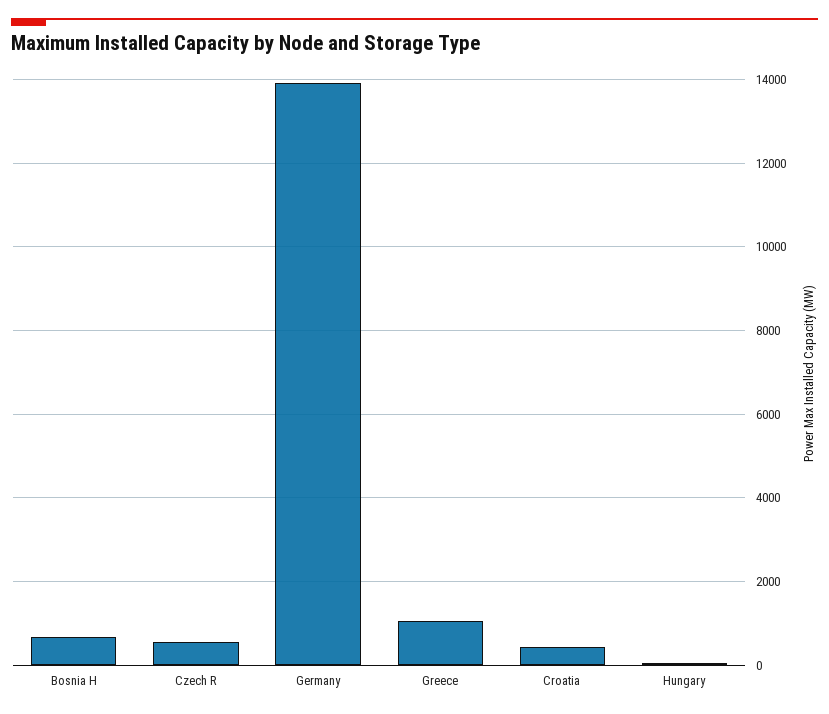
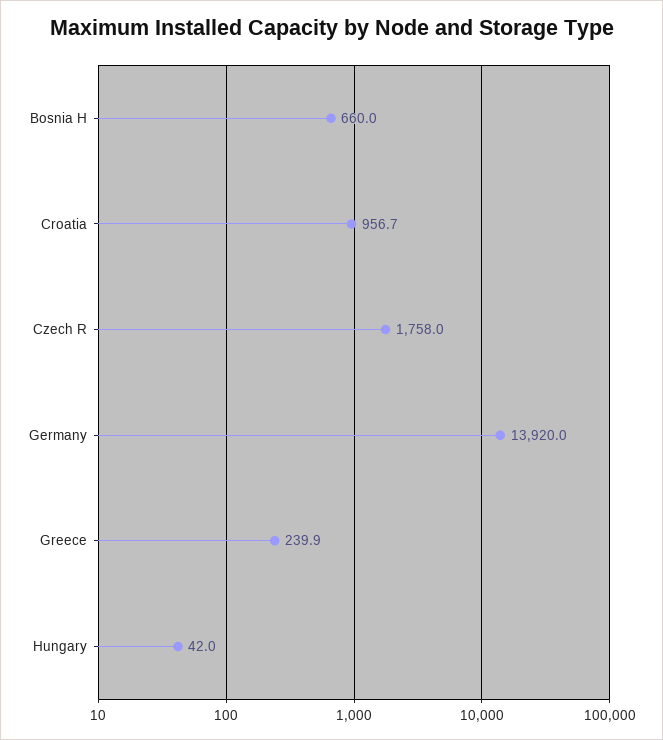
  {
    "Bosnia H": 660,
-   "Czech R": 600,
+   "Czech R": 1758,
    "Germany": 13920,
-   "Greece": 1000,
+   "Greece": 239.9,
-   "Croatia": 400,
+   "Croatia": 956.7,
    "Hungary": 42
  }

